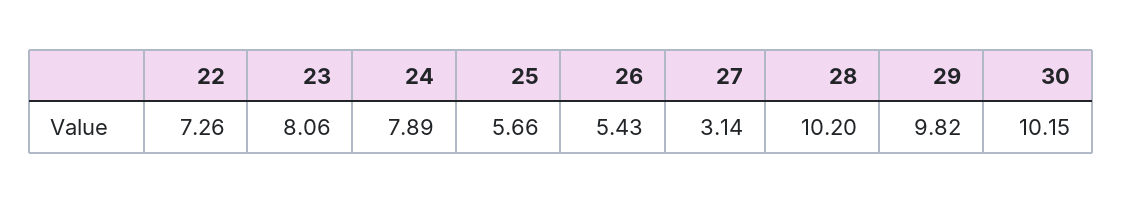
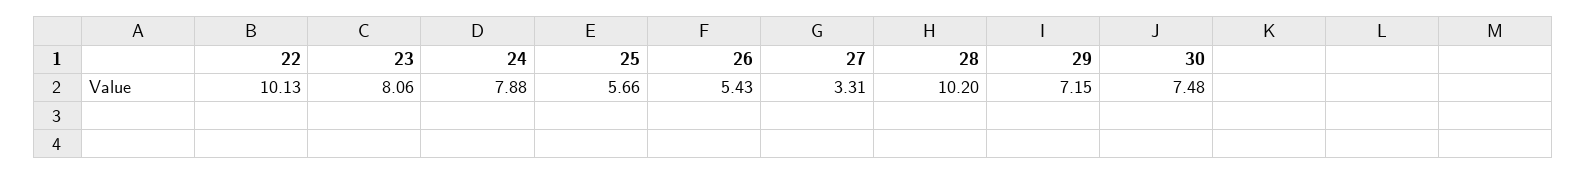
  {
-   "22": 7.26,
+   "22": 10.13,
    "23": 8.06,
-   "24": 7.89,
+   "24": 7.88,
    "25": 5.66,
    "26": 5.43,
-   "27": 3.14,
+   "27": 3.31,
    "28": 10.2,
-   "29": 9.82,
+   "29": 7.15,
-   "30": 10.15
+   "30": 7.48
  }

